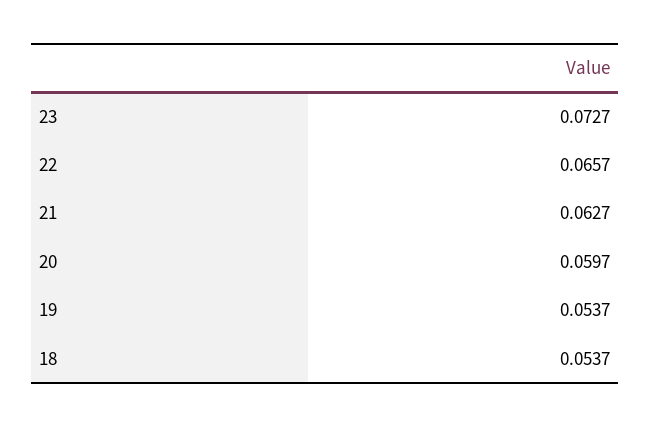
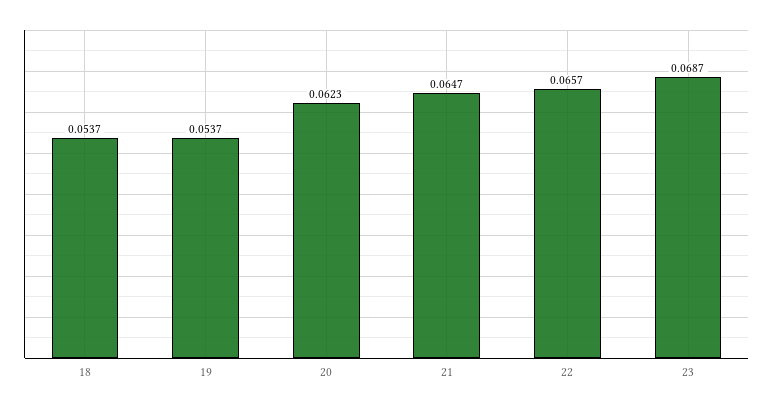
  {
-   "23": 0.0727,
+   "23": 0.0687,
    "22": 0.0657,
-   "21": 0.0627,
+   "21": 0.0647,
-   "20": 0.0597,
+   "20": 0.0623,
    "19": 0.0537,
    "18": 0.0537
  }

